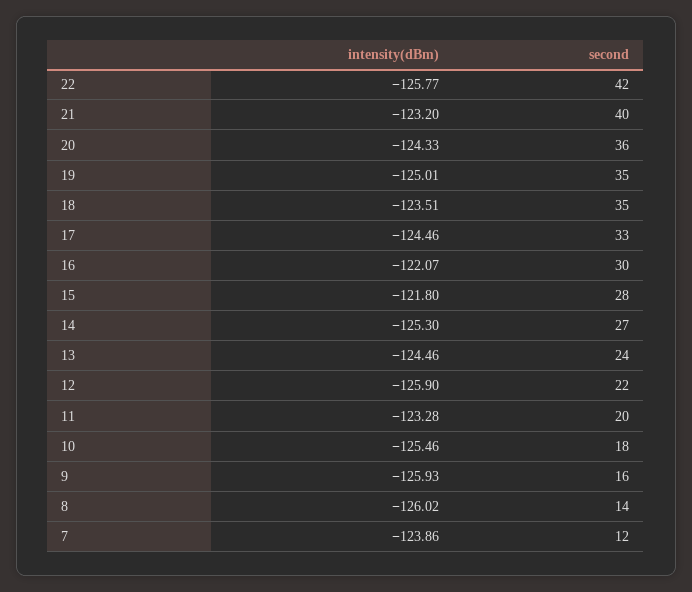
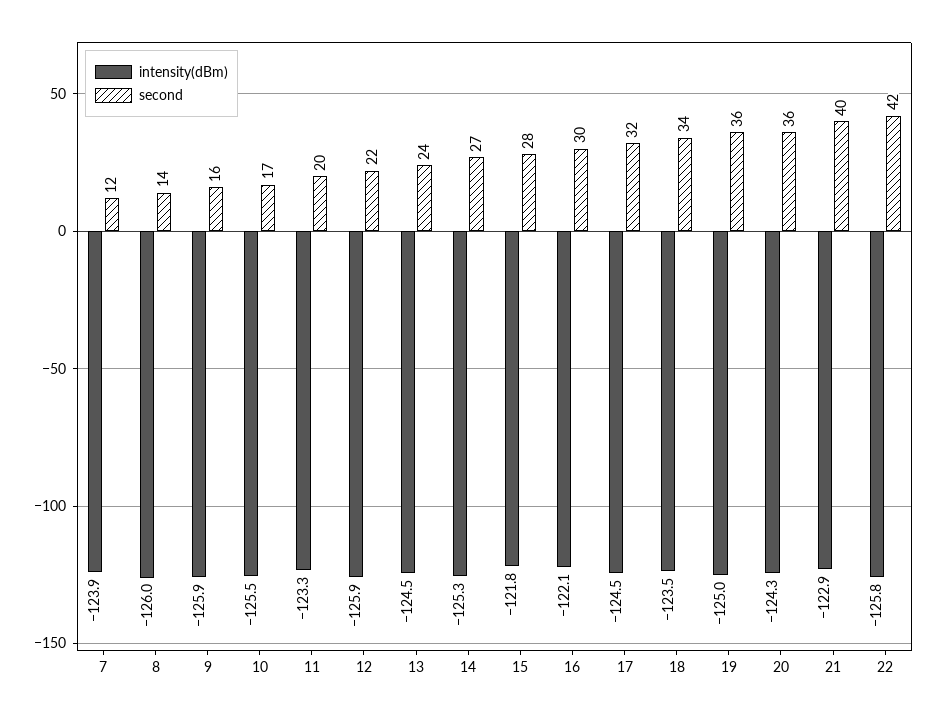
  {
    "intensity(dBm)": {
      "22": -125.77,
-     "21": -123.2,
+     "21": -122.9,
      "20": -124.33,
      "19": -125.01,
      "18": -123.51,
      "17": -124.46,
      "16": -122.07,
      "15": -121.8,
      "14": -125.3,
      "13": -124.46,
      "12": -125.9,
      "11": -123.28,
      "10": -125.46,
      "9": -125.93,
      "8": -126.02,
      "7": -123.86
    },
    "second": {
      "22": 42,
      "21": 40,
      "20": 36,
-     "19": 35,
+     "19": 36,
-     "18": 35,
+     "18": 34,
-     "17": 33,
+     "17": 32,
      "16": 30,
      "15": 28,
      "14": 27,
      "13": 24,
      "12": 22,
      "11": 20,
-     "10": 18,
+     "10": 17,
      "9": 16,
      "8": 14,
      "7": 12
    }
  }

